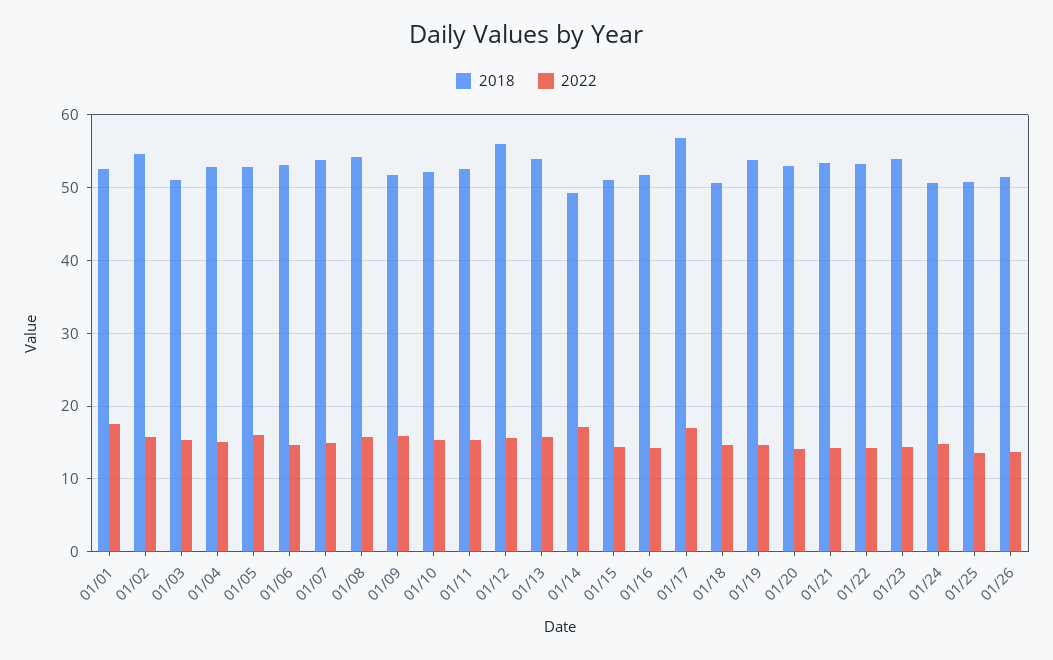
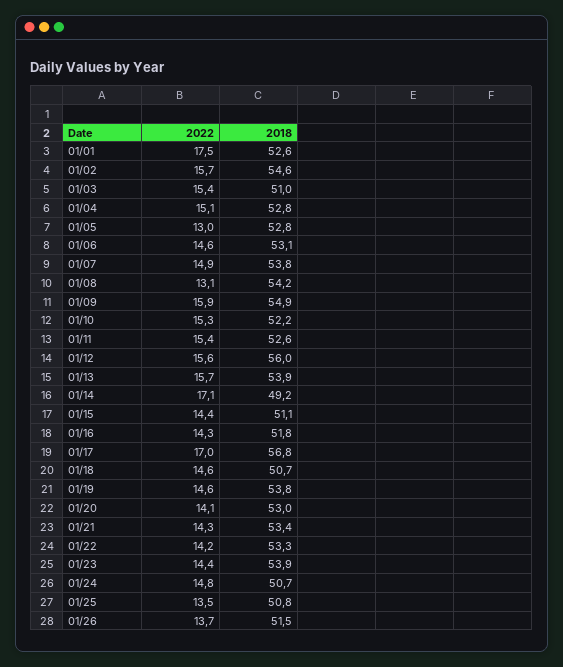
  {
    "2018": {
      "01/01": 52.6,
      "01/02": 54.6,
      "01/03": 51,
      "01/04": 52.8,
      "01/05": 52.8,
      "01/06": 53.1,
      "01/07": 53.8,
      "01/08": 54.2,
-     "01/09": 52,
+     "01/09": 54.9,
      "01/10": 52.2,
      "01/11": 52.6,
      "01/12": 56,
      "01/13": 53.9,
      "01/14": 49.2,
      "01/15": 51.1,
      "01/16": 51.8,
      "01/17": 56.8,
      "01/18": 50.7,
      "01/19": 53.8,
      "01/20": 53,
      "01/21": 53.4,
      "01/22": 53.3,
      "01/23": 53.9,
      "01/24": 50.7,
      "01/25": 50.8,
      "01/26": 51.5
    },
    "2022": {
      "01/01": 17.5,
      "01/02": 15.7,
      "01/03": 15.4,
      "01/04": 15.1,
-     "01/05": 16,
+     "01/05": 13,
      "01/06": 14.6,
      "01/07": 14.9,
-     "01/08": 16,
+     "01/08": 13.1,
      "01/09": 15.9,
      "01/10": 15.3,
      "01/11": 15.4,
      "01/12": 15.6,
      "01/13": 15.7,
      "01/14": 17.1,
      "01/15": 14.4,
      "01/16": 14.3,
      "01/17": 17,
      "01/18": 14.6,
      "01/19": 14.6,
      "01/20": 14.1,
      "01/21": 14.3,
      "01/22": 14.2,
      "01/23": 14.4,
      "01/24": 14.8,
      "01/25": 13.5,
      "01/26": 13.7
    }
  }

